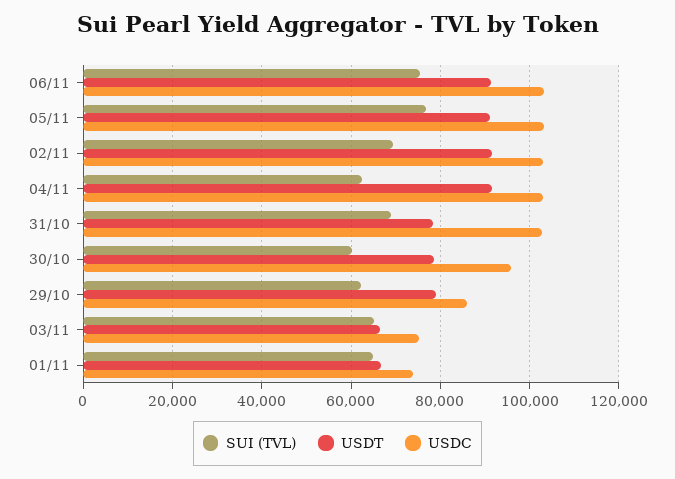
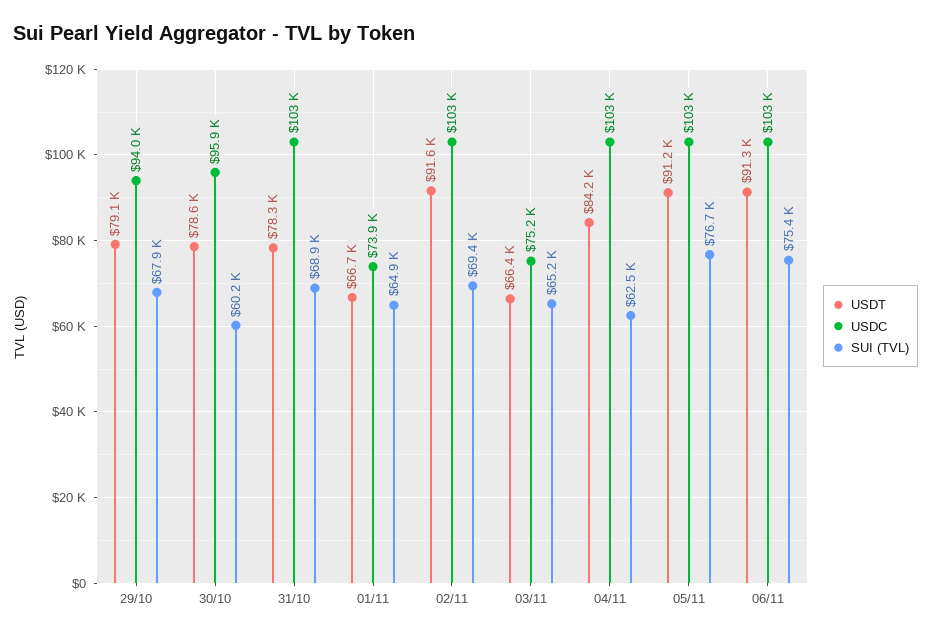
  {
    "SUI (TVL)": {
      "06/11": 75400,
      "05/11": 76700,
      "02/11": 69400,
      "04/11": 62500,
      "31/10": 68900,
      "30/10": 60200,
-     "29/10": 62000,
+     "29/10": 67900,
      "03/11": 65200,
      "01/11": 64900
    },
    "USDT": {
      "06/11": 91300,
      "05/11": 91200,
      "02/11": 91600,
-     "04/11": 92000,
+     "04/11": 84200,
      "31/10": 78300,
      "30/10": 78600,
      "29/10": 79100,
      "03/11": 66400,
      "01/11": 66700
    },
    "USDC": {
      "06/11": 103000,
      "05/11": 103000,
      "02/11": 103000,
      "04/11": 103000,
      "31/10": 103000,
      "30/10": 95900,
-     "29/10": 86000,
+     "29/10": 94000,
      "03/11": 75200,
      "01/11": 73900
    }
  }

